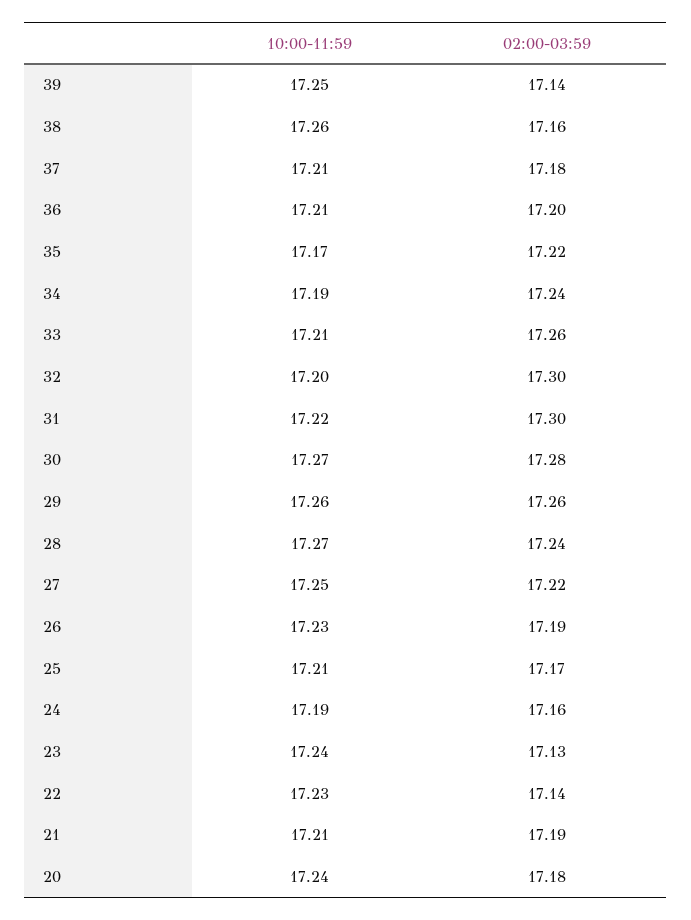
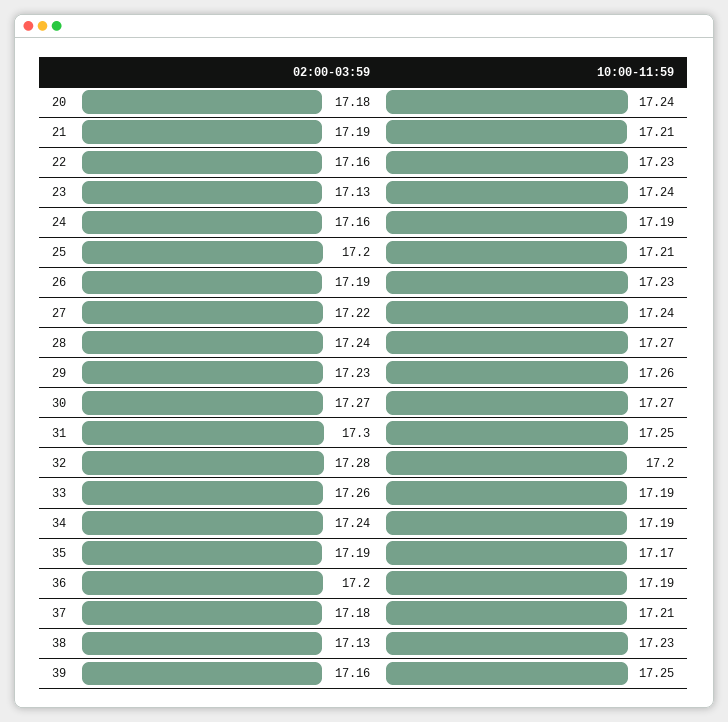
  {
    "10:00-11:59": {
      "39": 17.25,
-     "38": 17.26,
+     "38": 17.23,
      "37": 17.21,
-     "36": 17.21,
+     "36": 17.19,
      "35": 17.17,
      "34": 17.19,
-     "33": 17.21,
+     "33": 17.19,
      "32": 17.2,
-     "31": 17.22,
+     "31": 17.25,
      "30": 17.27,
      "29": 17.26,
      "28": 17.27,
-     "27": 17.25,
+     "27": 17.24,
      "26": 17.23,
      "25": 17.21,
      "24": 17.19,
      "23": 17.24,
      "22": 17.23,
      "21": 17.21,
      "20": 17.24
    },
    "02:00-03:59": {
-     "39": 17.14,
+     "39": 17.16,
-     "38": 17.16,
+     "38": 17.13,
      "37": 17.18,
      "36": 17.2,
-     "35": 17.22,
+     "35": 17.19,
      "34": 17.24,
      "33": 17.26,
-     "32": 17.3,
+     "32": 17.28,
      "31": 17.3,
-     "30": 17.28,
+     "30": 17.27,
-     "29": 17.26,
+     "29": 17.23,
      "28": 17.24,
      "27": 17.22,
      "26": 17.19,
-     "25": 17.17,
+     "25": 17.2,
      "24": 17.16,
      "23": 17.13,
-     "22": 17.14,
+     "22": 17.16,
      "21": 17.19,
      "20": 17.18
    }
  }

